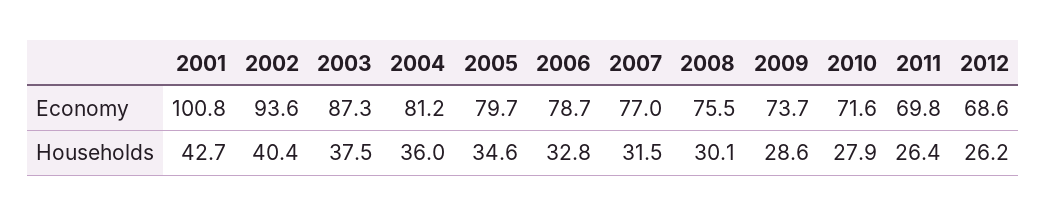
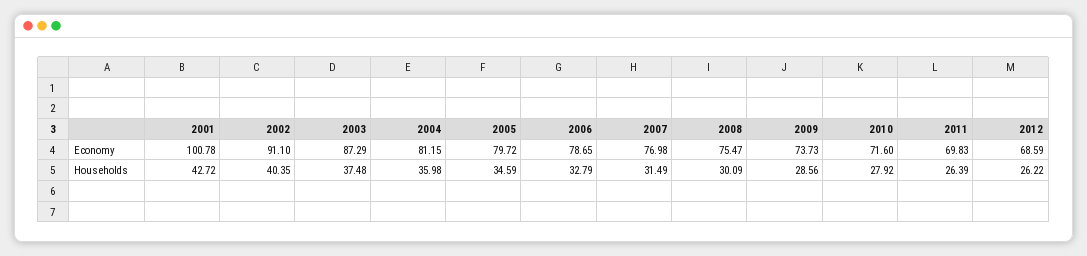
  {
    "2001": {
      "Economy": 100.78,
      "Households": 42.72
    },
    "2002": {
-     "Economy": 93.6,
+     "Economy": 91.1,
      "Households": 40.35
    },
    "2003": {
      "Economy": 87.29,
      "Households": 37.48
    },
    "2004": {
      "Economy": 81.15,
      "Households": 35.98
    },
    "2005": {
      "Economy": 79.72,
      "Households": 34.59
    },
    "2006": {
      "Economy": 78.65,
      "Households": 32.79
    },
    "2007": {
      "Economy": 76.98,
      "Households": 31.49
    },
    "2008": {
      "Economy": 75.47,
      "Households": 30.09
    },
    "2009": {
      "Economy": 73.73,
      "Households": 28.56
    },
    "2010": {
      "Economy": 71.6,
      "Households": 27.92
    },
    "2011": {
      "Economy": 69.83,
      "Households": 26.39
    },
    "2012": {
      "Economy": 68.59,
      "Households": 26.22
    }
  }

